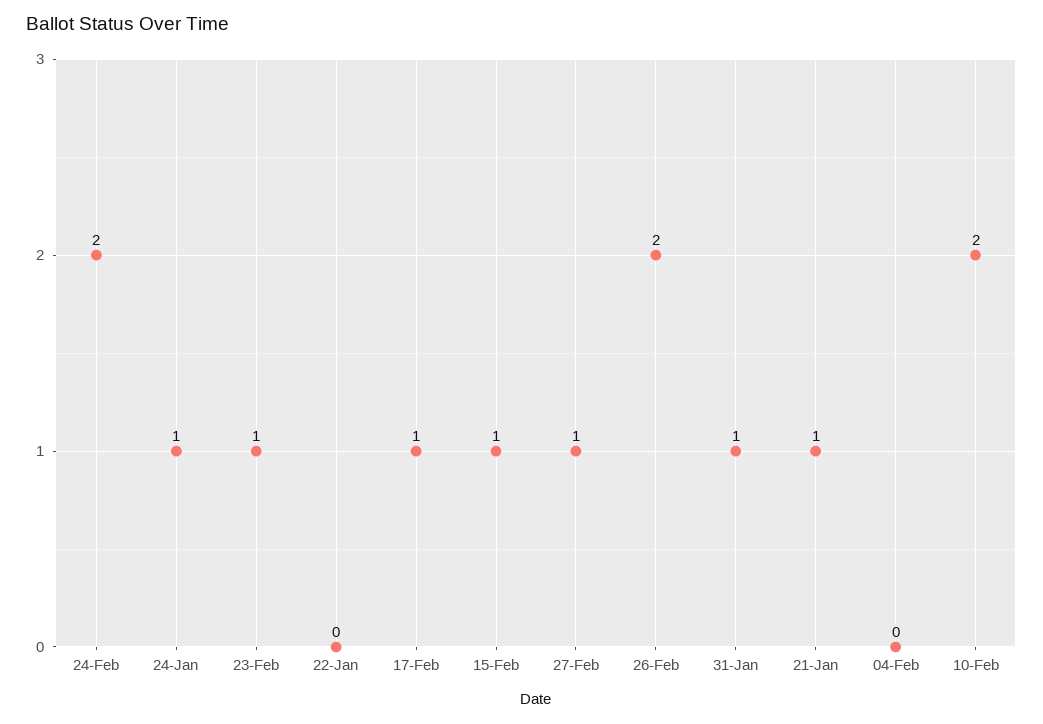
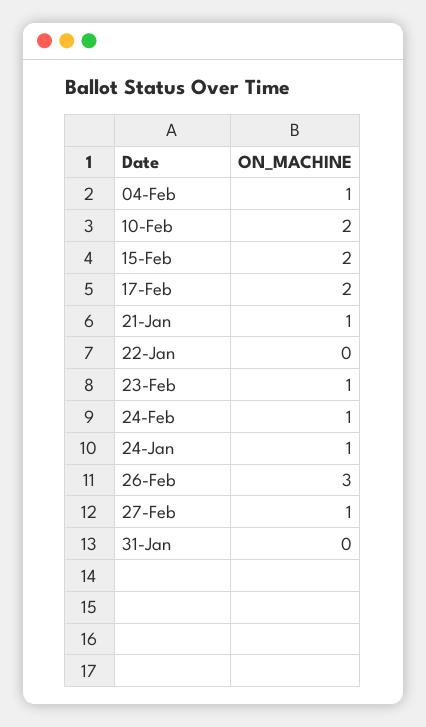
  {
-   "24-Feb": 2,
+   "24-Feb": 1,
    "24-Jan": 1,
    "23-Feb": 1,
    "22-Jan": 0,
-   "17-Feb": 1,
+   "17-Feb": 2,
-   "15-Feb": 1,
+   "15-Feb": 2,
    "27-Feb": 1,
-   "26-Feb": 2,
+   "26-Feb": 3,
-   "31-Jan": 1,
+   "31-Jan": 0,
    "21-Jan": 1,
-   "04-Feb": 0,
+   "04-Feb": 1,
    "10-Feb": 2
  }

